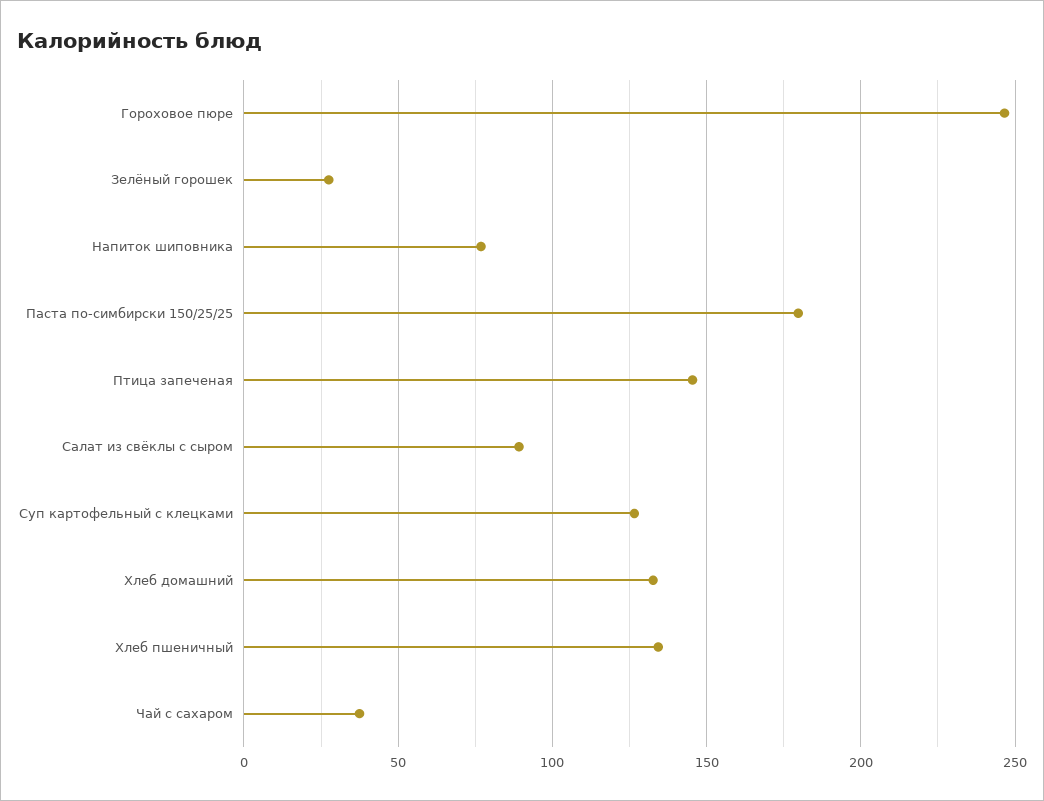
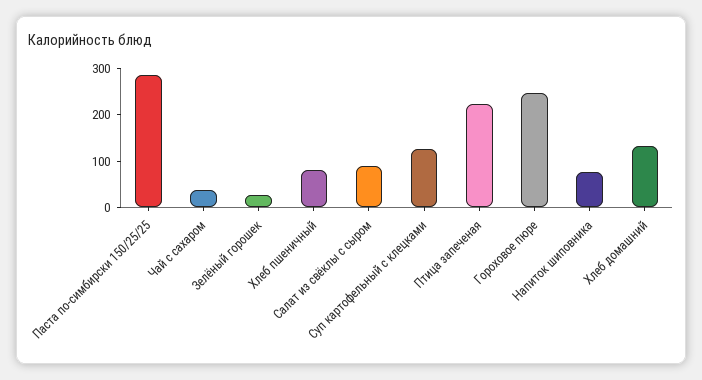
  {
    "Гороховое пюре": 245,
    "Зелёный горошек": 25,
    "Напиток шиповника": 75,
-   "Паста по-симбирски 150/25/25": 180,
+   "Паста по-симбирски 150/25/25": 280,
-   "Птица запеченая": 145,
+   "Птица запеченая": 220,
    "Салат из свёклы с сыром": 90,
    "Суп картофельный с клецками": 125,
    "Хлеб домашний": 135,
-   "Хлеб пшеничный": 135,
+   "Хлеб пшеничный": 80,
    "Чай с сахаром": 35
  }

